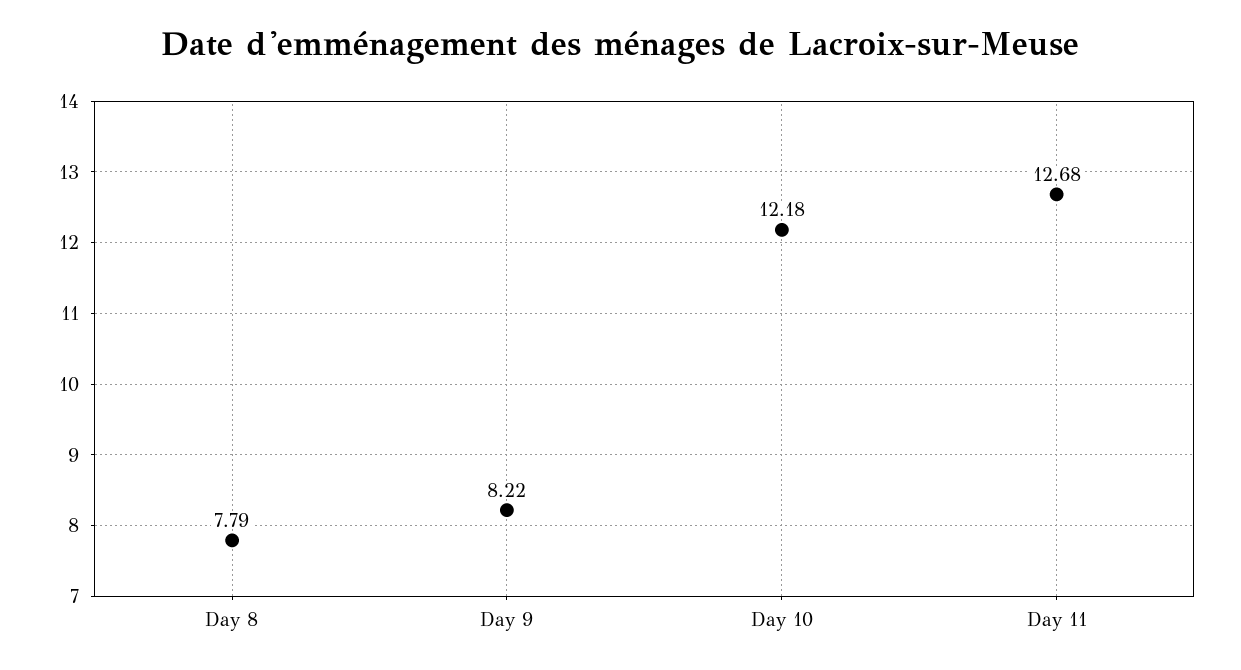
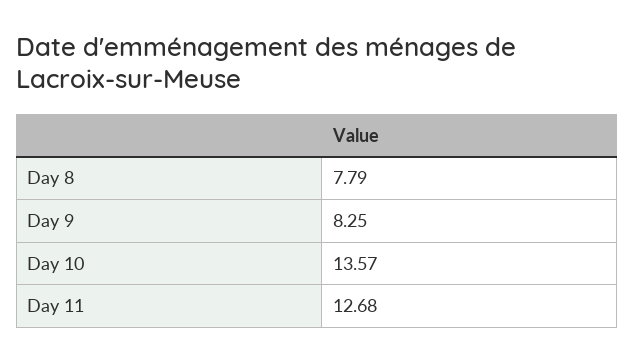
  {
    "Day 8": 7.79,
-   "Day 9": 8.22,
+   "Day 9": 8.25,
-   "Day 10": 12.18,
+   "Day 10": 13.57,
    "Day 11": 12.68
  }

